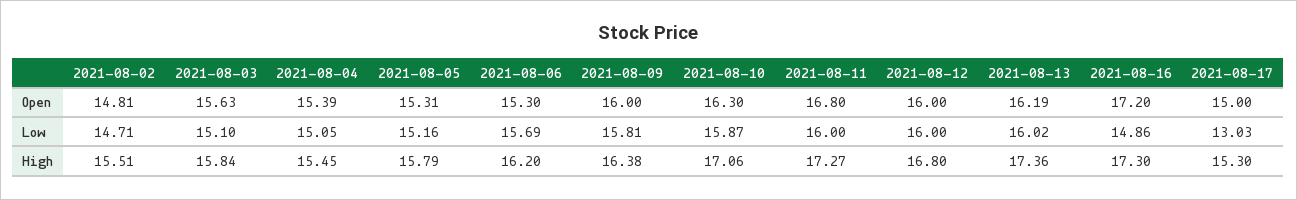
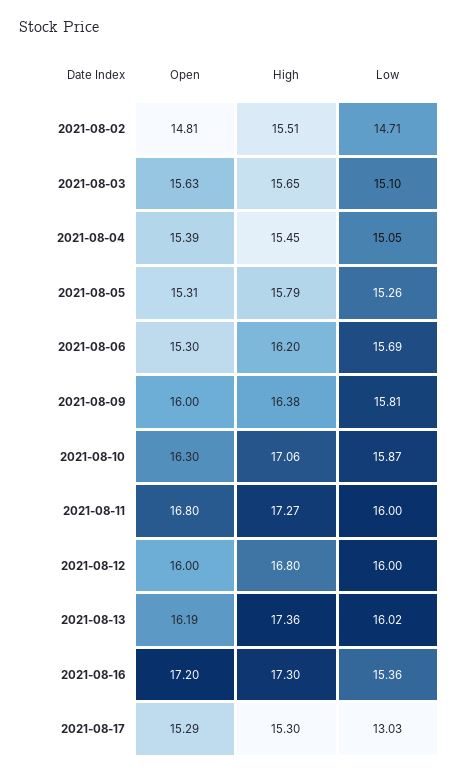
  {
    "2021-08-02": {
      "Open": 14.81,
      "Low": 14.71,
      "High": 15.51
    },
    "2021-08-03": {
      "Open": 15.63,
      "Low": 15.1,
-     "High": 15.84
+     "High": 15.65
    },
    "2021-08-04": {
      "Open": 15.39,
      "Low": 15.05,
      "High": 15.45
    },
    "2021-08-05": {
      "Open": 15.31,
-     "Low": 15.16,
+     "Low": 15.26,
      "High": 15.79
    },
    "2021-08-06": {
      "Open": 15.3,
      "Low": 15.69,
      "High": 16.2
    },
    "2021-08-09": {
      "Open": 16,
      "Low": 15.81,
      "High": 16.38
    },
    "2021-08-10": {
      "Open": 16.3,
      "Low": 15.87,
      "High": 17.06
    },
    "2021-08-11": {
      "Open": 16.8,
      "Low": 16,
      "High": 17.27
    },
    "2021-08-12": {
      "Open": 16,
      "Low": 16,
      "High": 16.8
    },
    "2021-08-13": {
      "Open": 16.19,
      "Low": 16.02,
      "High": 17.36
    },
    "2021-08-16": {
      "Open": 17.2,
-     "Low": 14.86,
+     "Low": 15.36,
      "High": 17.3
    },
    "2021-08-17": {
-     "Open": 15,
+     "Open": 15.29,
      "Low": 13.03,
      "High": 15.3
    }
  }

